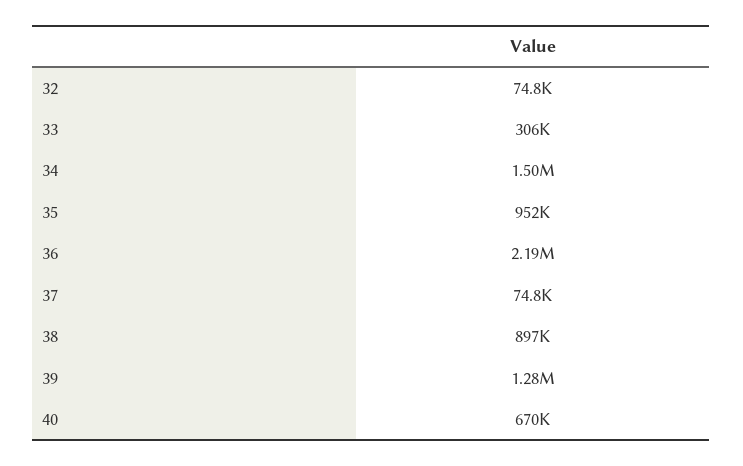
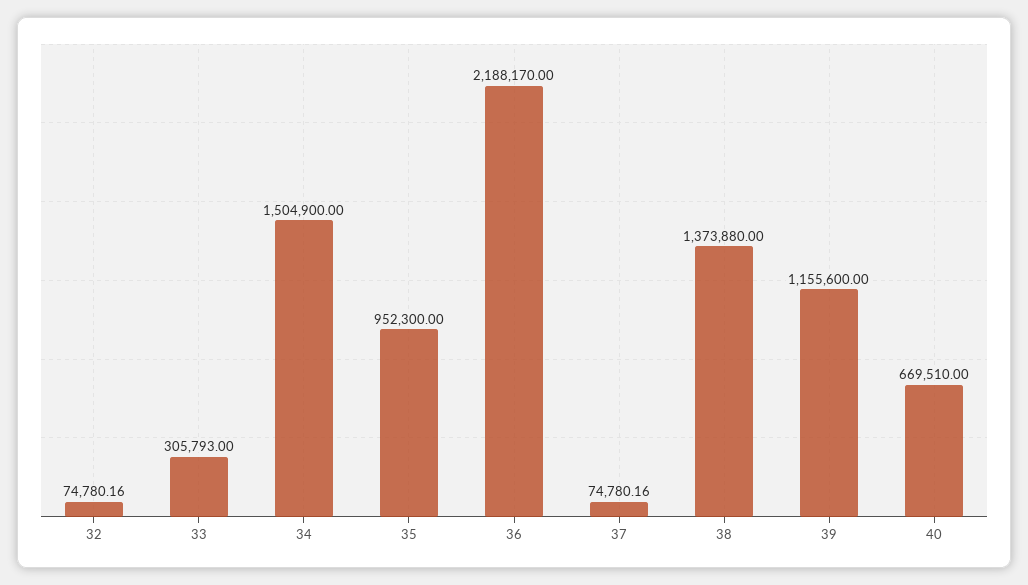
  {
    "32": 74780.16,
    "33": 305793,
    "34": 1504900,
    "35": 952300,
    "36": 2188170,
    "37": 74780.16,
-   "38": 897000,
+   "38": 1373880,
-   "39": 1280000,
+   "39": 1155600,
    "40": 669510
  }

